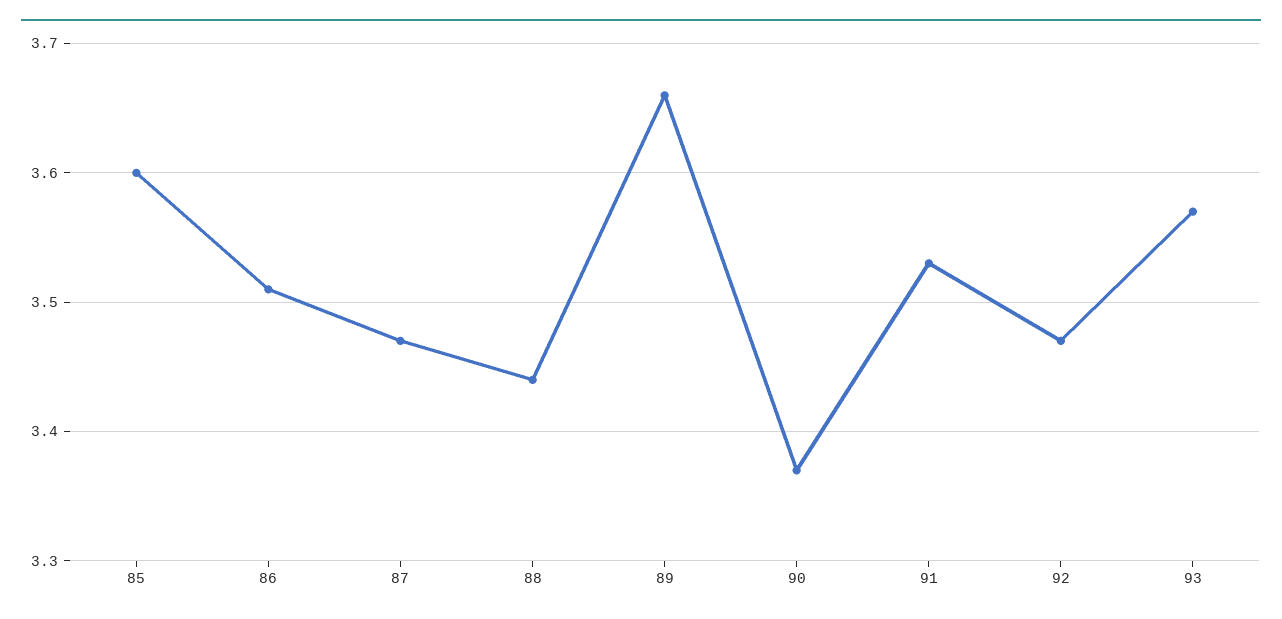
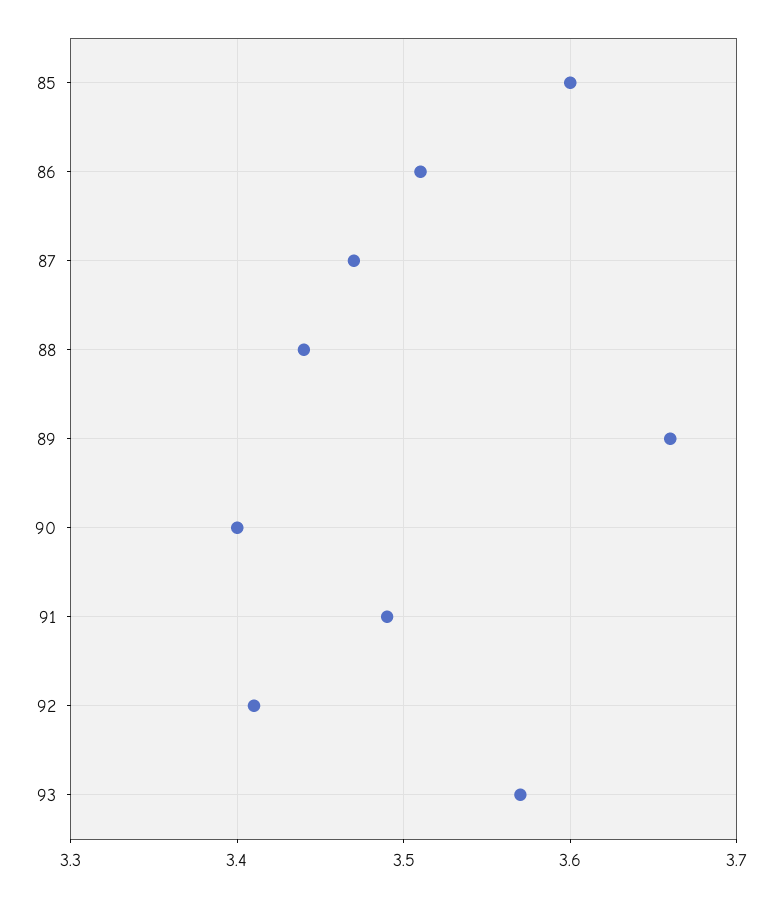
  {
    "85": 3.6,
    "86": 3.51,
    "87": 3.47,
    "88": 3.44,
    "89": 3.66,
-   "90": 3.37,
+   "90": 3.4,
-   "91": 3.53,
+   "91": 3.49,
-   "92": 3.47,
+   "92": 3.41,
    "93": 3.57
  }

